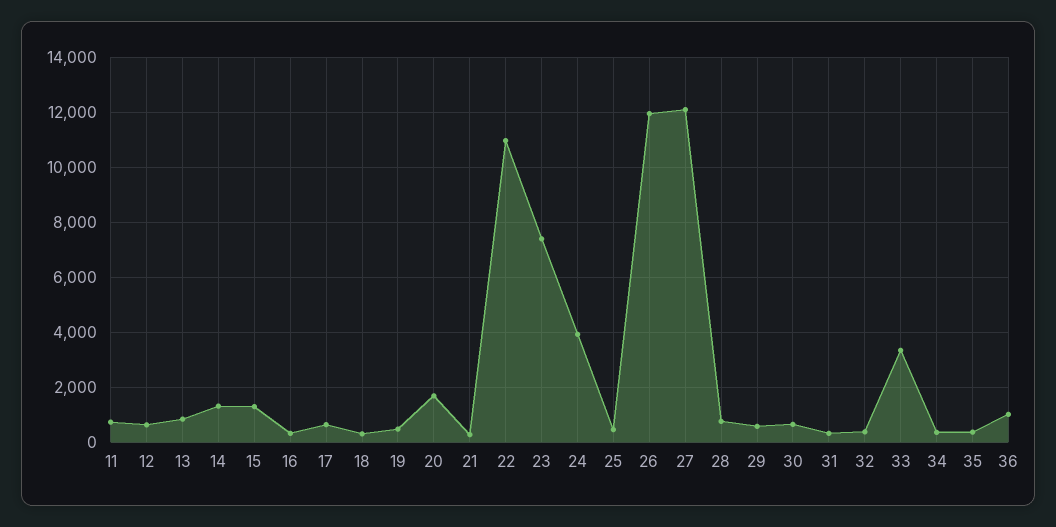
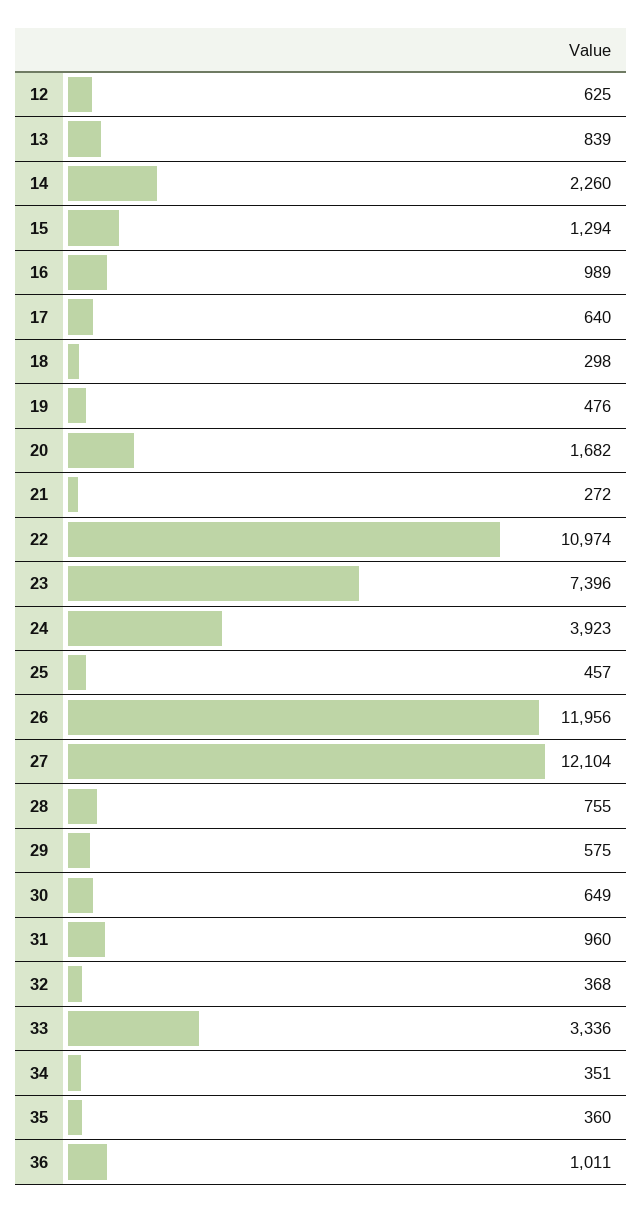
  {
-   "11": 750,
    "12": 625,
    "13": 839,
-   "14": 1250,
+   "14": 2260,
    "15": 1294,
-   "16": 250,
+   "16": 989,
    "17": 640,
    "18": 298,
    "19": 476,
    "20": 1682,
    "21": 272,
    "22": 10974,
    "23": 7396,
    "24": 3923,
    "25": 457,
    "26": 11956,
    "27": 12104,
    "28": 755,
    "29": 575,
    "30": 649,
-   "31": 250,
+   "31": 960,
    "32": 368,
    "33": 3336,
    "34": 351,
    "35": 360,
    "36": 1011
  }

